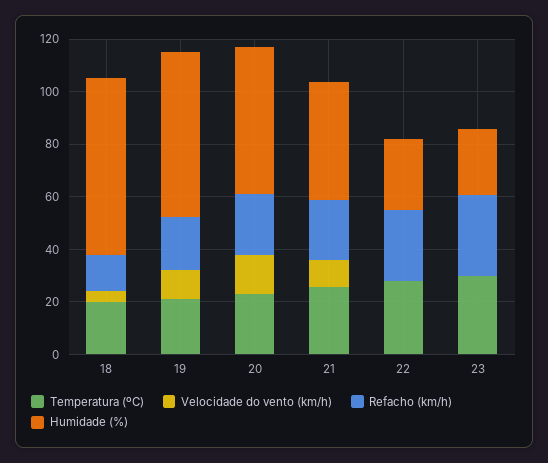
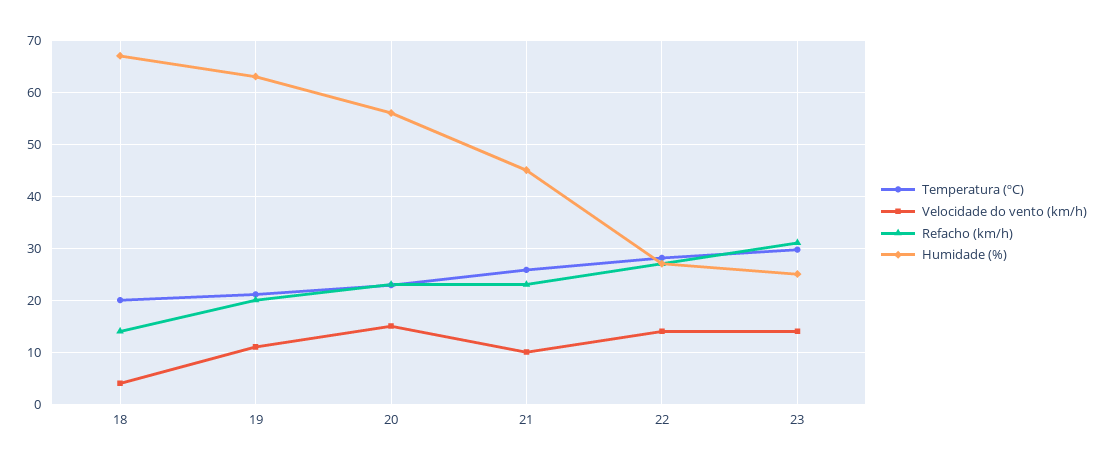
  {
    "Temperatura (ºC)": {
      "18": 20,
      "19": 22,
      "20": 22,
      "21": 26,
      "22": 28,
      "23": 30
    },
    "Velocidade do vento (km/h)": {
      "18": 4,
      "19": 12,
      "20": 16,
      "21": 10,
-     "22": 0,
+     "22": 14,
-     "23": 0
+     "23": 14
    },
    "Refacho (km/h)": {
      "18": 14,
      "19": 20,
      "20": 24,
      "21": 24,
      "22": 28,
      "23": 32
    },
    "Humidade (%)": {
      "18": 68,
      "19": 64,
      "20": 56,
      "21": 46,
      "22": 28,
      "23": 26
    }
  }

